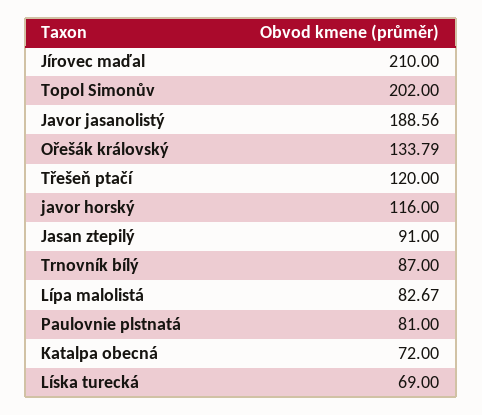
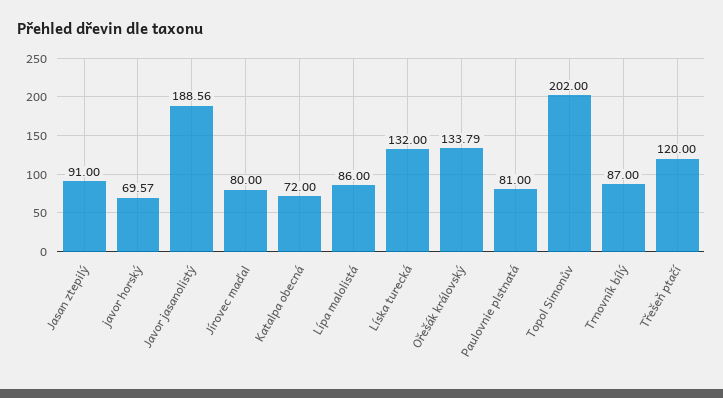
  {
-   "Jírovec maďal": 210,
+   "Jírovec maďal": 80,
    "Topol Simonův": 202,
    "Javor jasanolistý": 188.56,
    "Ořešák královský": 133.79,
    "Třešeň ptačí": 120,
-   "javor horský": 116,
+   "javor horský": 69.57,
    "Jasan ztepilý": 91,
    "Trnovník bílý": 87,
-   "Lípa malolistá": 82.67,
+   "Lípa malolistá": 86,
    "Paulovnie plstnatá": 81,
    "Katalpa obecná": 72,
-   "Líska turecká": 69
+   "Líska turecká": 132
  }

